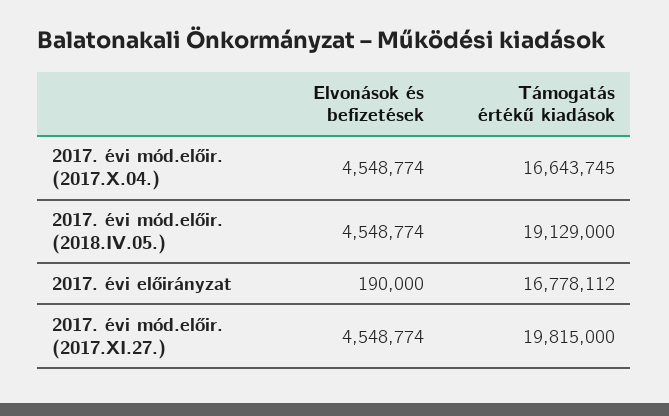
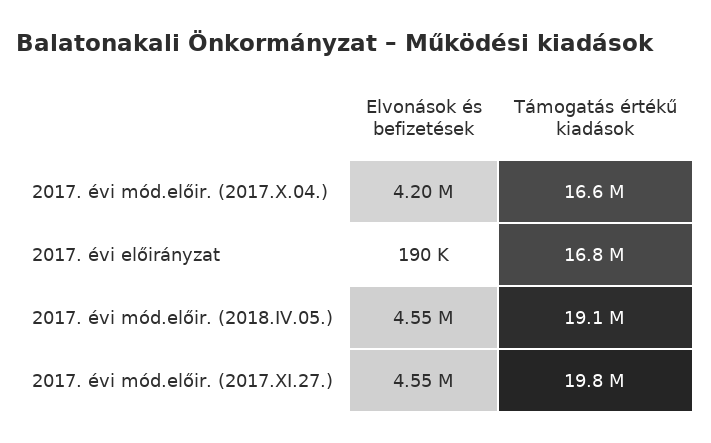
  {
    "Elvonások és befizetések": {
-     "2017. évi mód.előir. (2017.X.04.)": 4548774,
+     "2017. évi mód.előir. (2017.X.04.)": 4200000,
      "2017. évi mód.előir. (2018.IV.05.)": 4548774,
      "2017. évi előirányzat": 190000,
      "2017. évi mód.előir. (2017.XI.27.)": 4548774
    },
    "Támogatás értékű kiadások": {
      "2017. évi mód.előir. (2017.X.04.)": 16643745,
      "2017. évi mód.előir. (2018.IV.05.)": 19129000,
      "2017. évi előirányzat": 16778112,
      "2017. évi mód.előir. (2017.XI.27.)": 19815000
    }
  }

